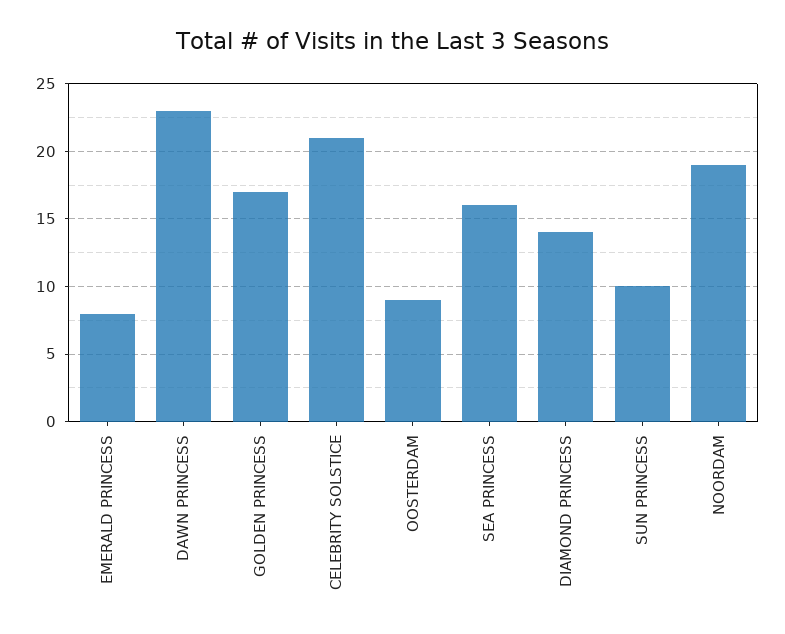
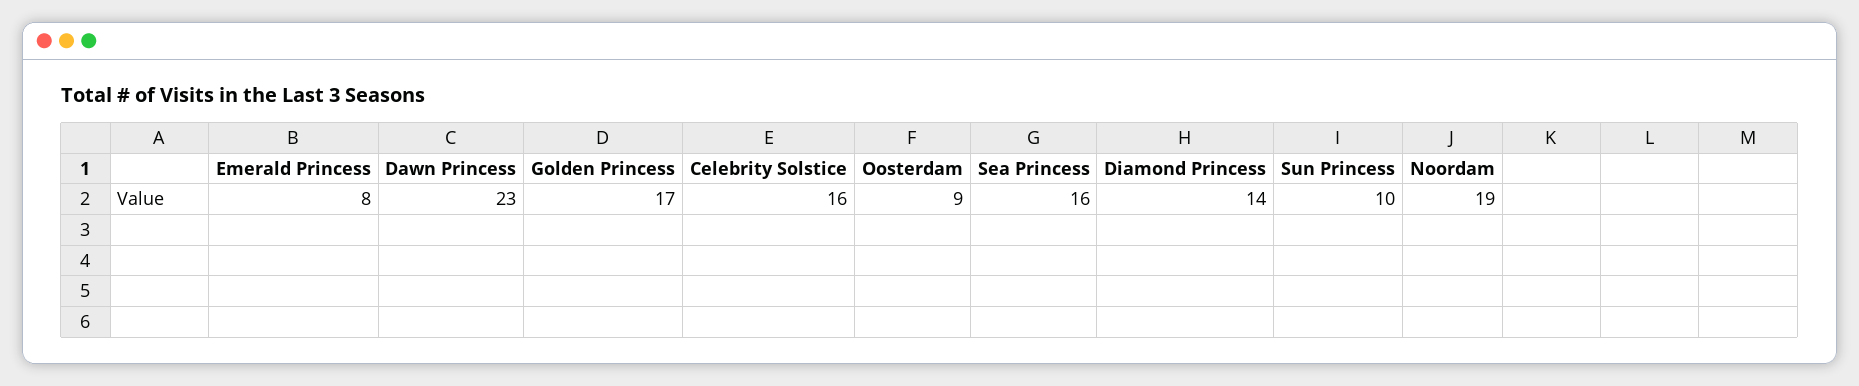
  {
    "EMERALD PRINCESS": 8,
    "DAWN PRINCESS": 23,
    "GOLDEN PRINCESS": 17,
-   "CELEBRITY SOLSTICE": 21,
+   "CELEBRITY SOLSTICE": 16,
    "OOSTERDAM": 9,
    "SEA PRINCESS": 16,
    "DIAMOND PRINCESS": 14,
    "SUN PRINCESS": 10,
    "NOORDAM": 19
  }

